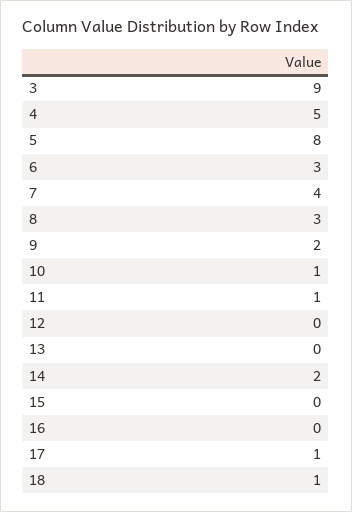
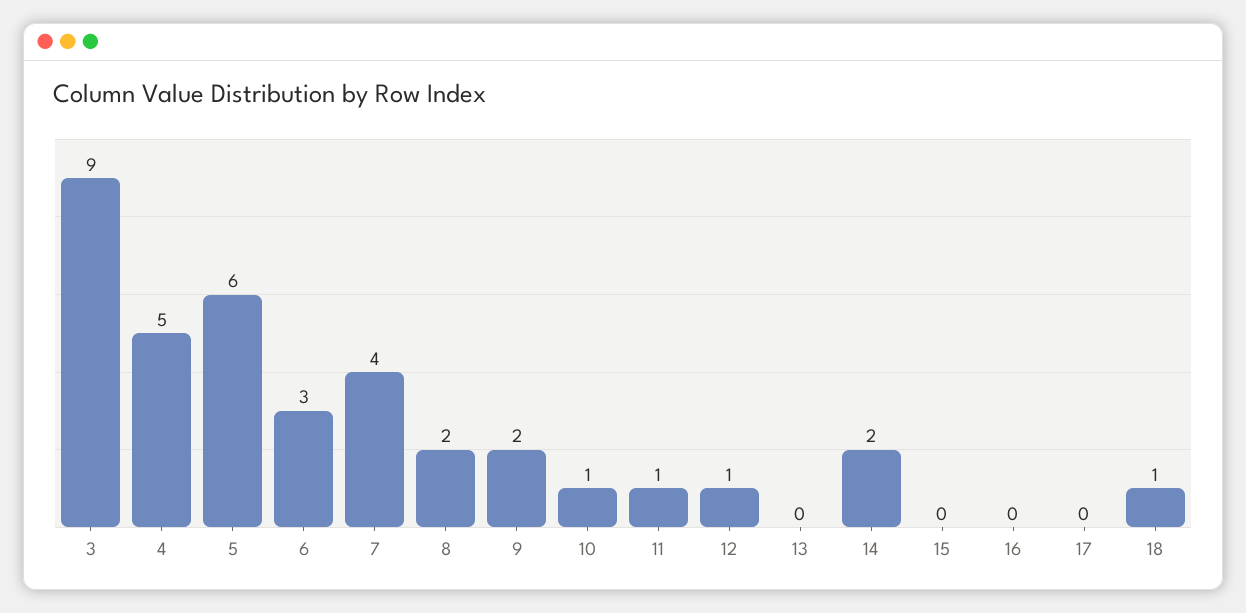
  {
    "3": 9,
    "4": 5,
-   "5": 8,
+   "5": 6,
    "6": 3,
    "7": 4,
-   "8": 3,
+   "8": 2,
    "9": 2,
    "10": 1,
    "11": 1,
-   "12": 0,
+   "12": 1,
    "13": 0,
    "14": 2,
    "15": 0,
    "16": 0,
-   "17": 1,
+   "17": 0,
    "18": 1
  }

